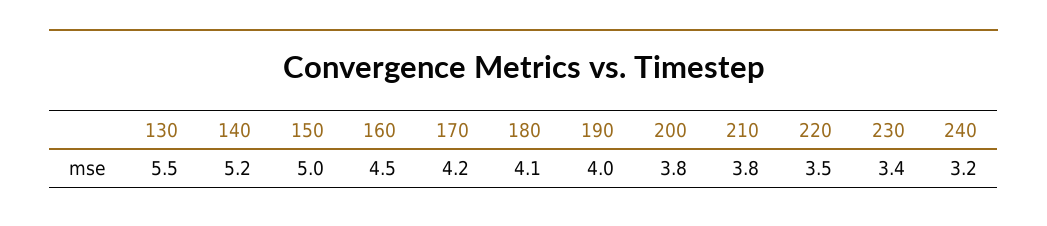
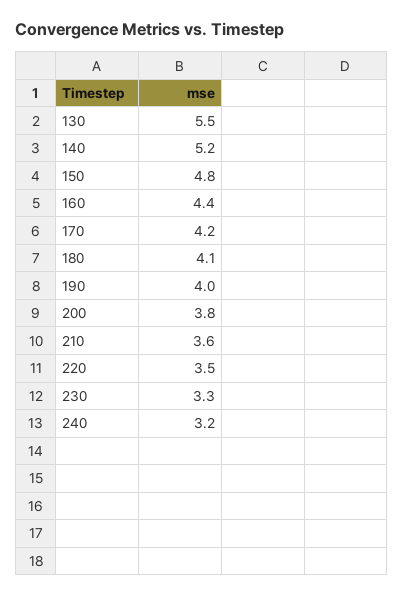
  {
    "130": 5.5,
    "140": 5.2,
-   "150": 5,
+   "150": 4.8,
-   "160": 4.5,
+   "160": 4.4,
    "170": 4.2,
    "180": 4.1,
    "190": 4,
    "200": 3.8,
-   "210": 3.8,
+   "210": 3.6,
    "220": 3.5,
-   "230": 3.4,
+   "230": 3.3,
    "240": 3.2
  }

